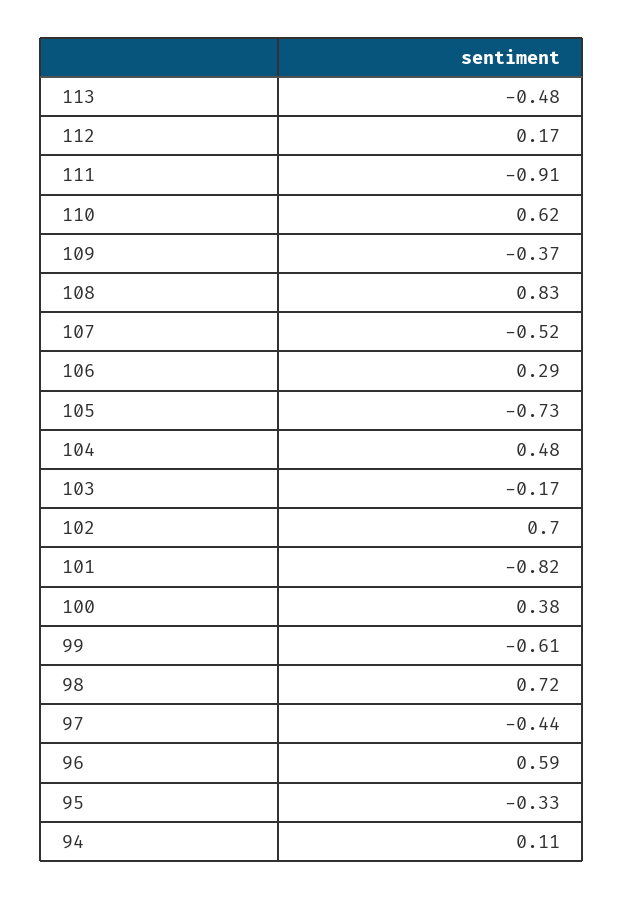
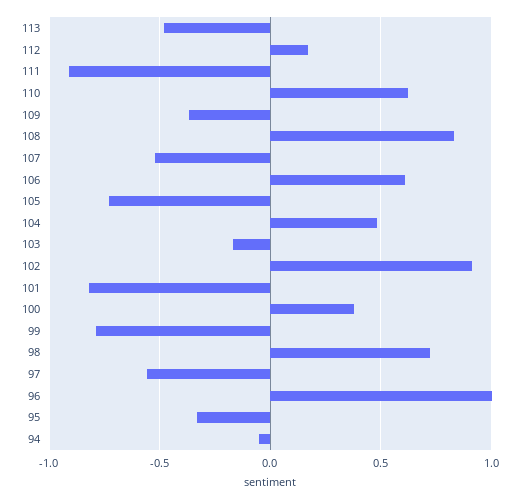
  {
    "113": -0.48,
    "112": 0.17,
    "111": -0.91,
    "110": 0.62,
    "109": -0.37,
    "108": 0.83,
    "107": -0.52,
-   "106": 0.29,
+   "106": 0.6,
    "105": -0.73,
    "104": 0.48,
    "103": -0.17,
-   "102": 0.7,
+   "102": 0.9,
    "101": -0.82,
    "100": 0.38,
-   "99": -0.61,
+   "99": -0.8,
    "98": 0.72,
-   "97": -0.44,
+   "97": -0.55,
-   "96": 0.59,
+   "96": 1,
    "95": -0.33,
-   "94": 0.11
+   "94": -0.05
  }

